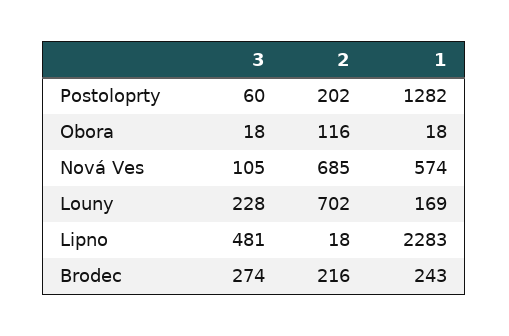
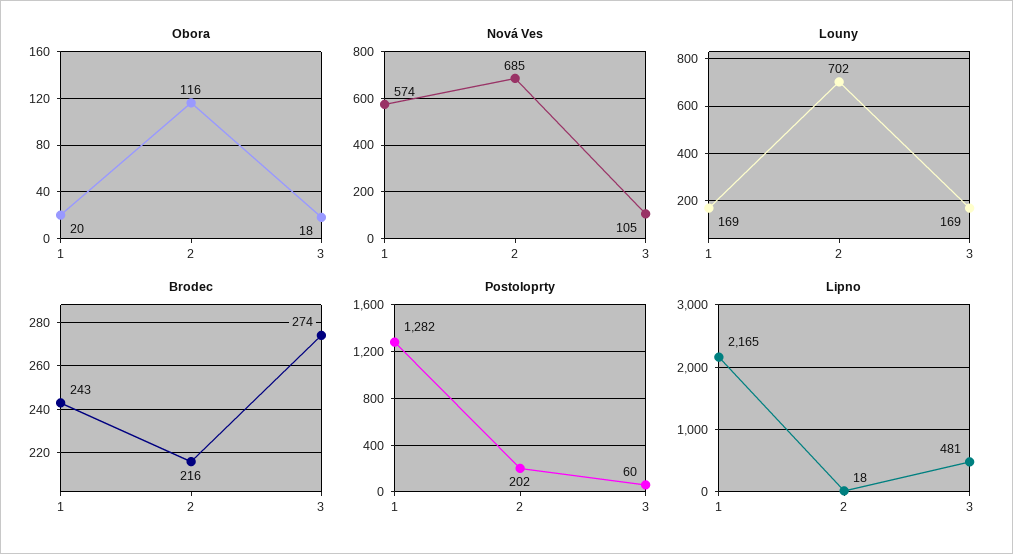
  {
    "Postoloprty": {
      "3": 60,
      "2": 202,
      "1": 1282
    },
    "Obora": {
      "3": 18,
      "2": 116,
-     "1": 18
+     "1": 20
    },
    "Nová Ves": {
      "3": 105,
      "2": 685,
      "1": 574
    },
    "Louny": {
-     "3": 228,
+     "3": 169,
      "2": 702,
      "1": 169
    },
    "Lipno": {
      "3": 481,
      "2": 18,
-     "1": 2283
+     "1": 2165
    },
    "Brodec": {
      "3": 274,
      "2": 216,
      "1": 243
    }
  }

